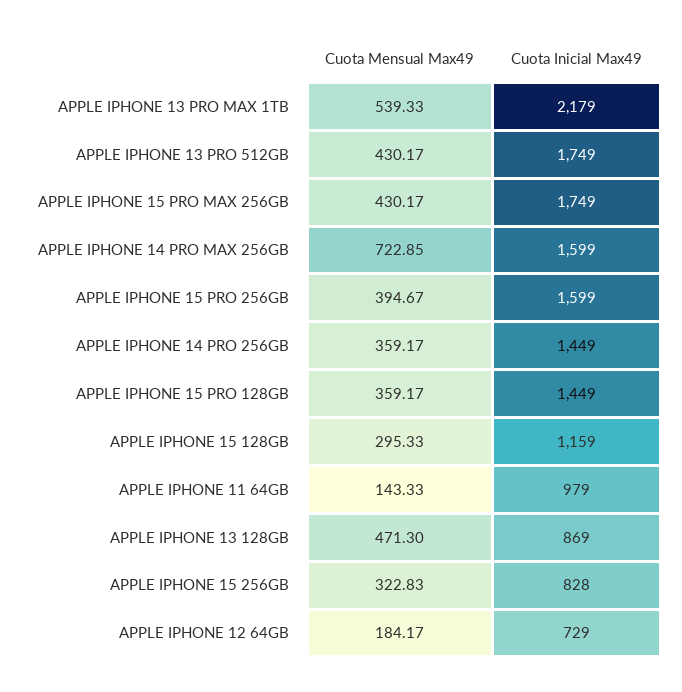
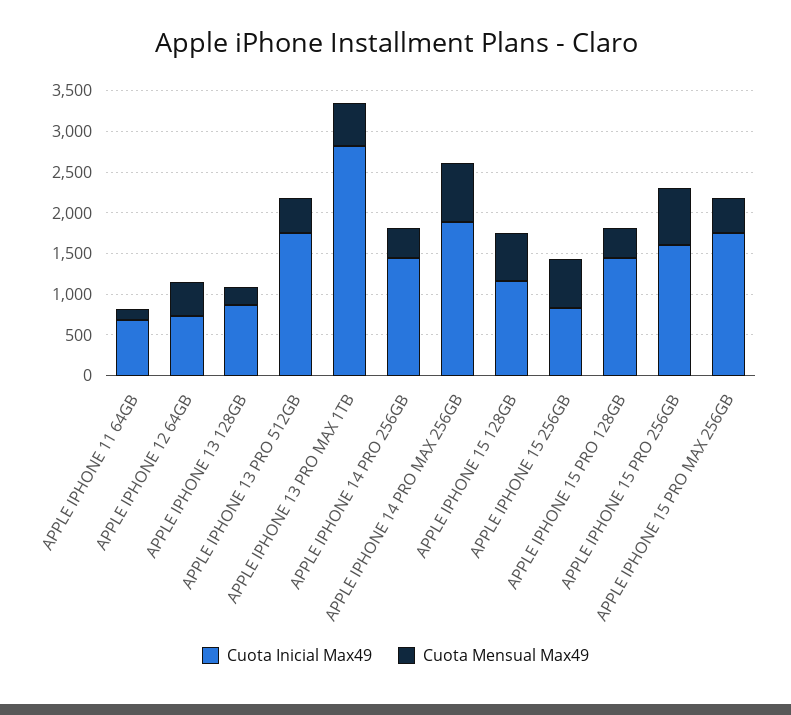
  {
    "Cuota Mensual Max49": {
      "APPLE IPHONE 13 PRO MAX 1TB": 539.33,
      "APPLE IPHONE 13 PRO 512GB": 430.17,
      "APPLE IPHONE 15 PRO MAX 256GB": 430.17,
      "APPLE IPHONE 14 PRO MAX 256GB": 722.85,
-     "APPLE IPHONE 15 PRO 256GB": 394.67,
+     "APPLE IPHONE 15 PRO 256GB": 700,
      "APPLE IPHONE 14 PRO 256GB": 359.17,
      "APPLE IPHONE 15 PRO 128GB": 359.17,
-     "APPLE IPHONE 15 128GB": 295.33,
+     "APPLE IPHONE 15 128GB": 600,
      "APPLE IPHONE 11 64GB": 143.33,
-     "APPLE IPHONE 13 128GB": 471.3,
+     "APPLE IPHONE 13 128GB": 200,
-     "APPLE IPHONE 15 256GB": 322.83,
+     "APPLE IPHONE 15 256GB": 600,
-     "APPLE IPHONE 12 64GB": 184.17
+     "APPLE IPHONE 12 64GB": 400
    },
    "Cuota Inicial Max49": {
-     "APPLE IPHONE 13 PRO MAX 1TB": 2179,
+     "APPLE IPHONE 13 PRO MAX 1TB": 2800,
      "APPLE IPHONE 13 PRO 512GB": 1749,
      "APPLE IPHONE 15 PRO MAX 256GB": 1749,
-     "APPLE IPHONE 14 PRO MAX 256GB": 1599,
+     "APPLE IPHONE 14 PRO MAX 256GB": 1900,
      "APPLE IPHONE 15 PRO 256GB": 1599,
      "APPLE IPHONE 14 PRO 256GB": 1449,
      "APPLE IPHONE 15 PRO 128GB": 1449,
      "APPLE IPHONE 15 128GB": 1159,
-     "APPLE IPHONE 11 64GB": 979,
+     "APPLE IPHONE 11 64GB": 700,
      "APPLE IPHONE 13 128GB": 869,
      "APPLE IPHONE 15 256GB": 828,
      "APPLE IPHONE 12 64GB": 729
    }
  }

